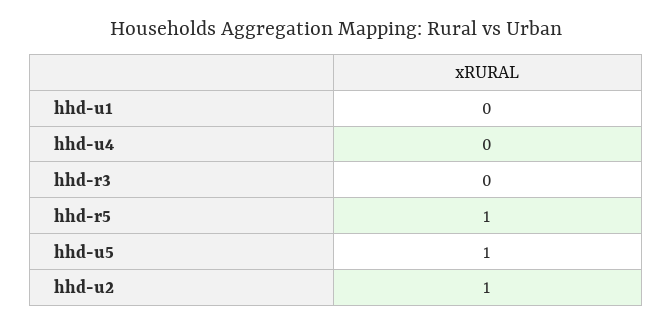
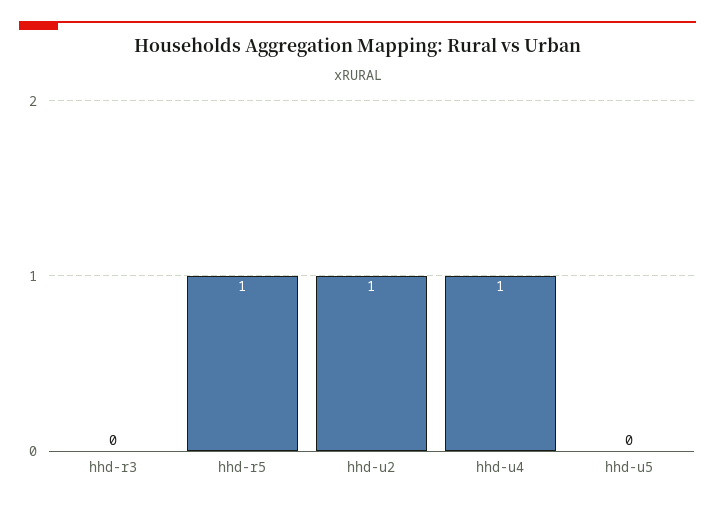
  {
-   "hhd-u1": 0,
-   "hhd-u4": 0,
+   "hhd-u4": 1,
    "hhd-r3": 0,
    "hhd-r5": 1,
-   "hhd-u5": 1,
+   "hhd-u5": 0,
    "hhd-u2": 1
  }

